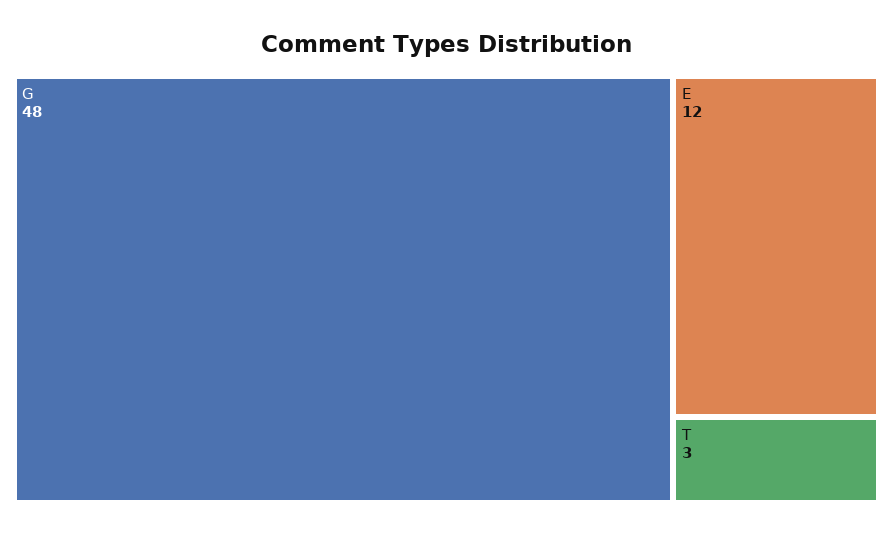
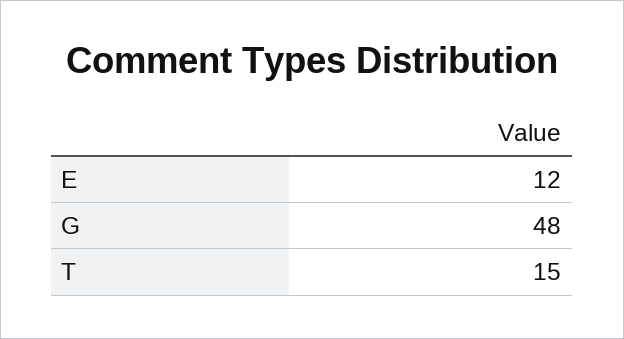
  {
    "G": 48,
    "E": 12,
-   "T": 3
+   "T": 15
  }

